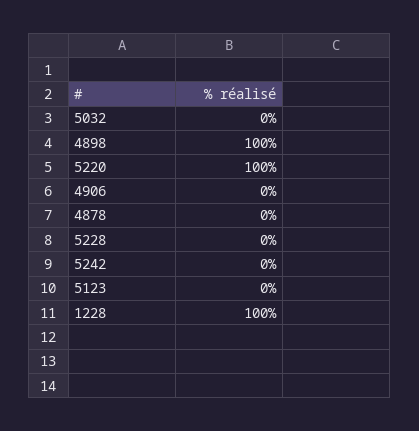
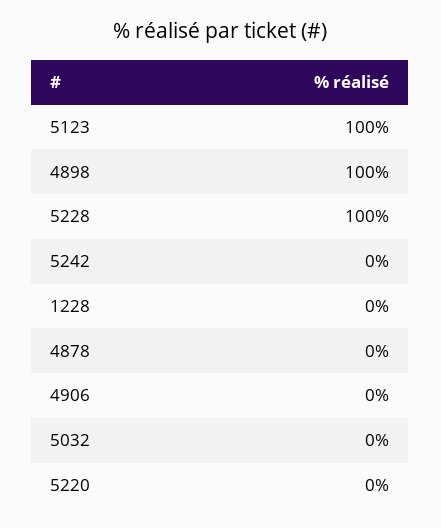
  {
    "5032": 0,
    "4898": 100,
-   "5220": 100,
+   "5220": 0,
    "4906": 0,
    "4878": 0,
-   "5228": 0,
+   "5228": 100,
    "5242": 0,
-   "5123": 0,
+   "5123": 100,
-   "1228": 100
+   "1228": 0
  }

